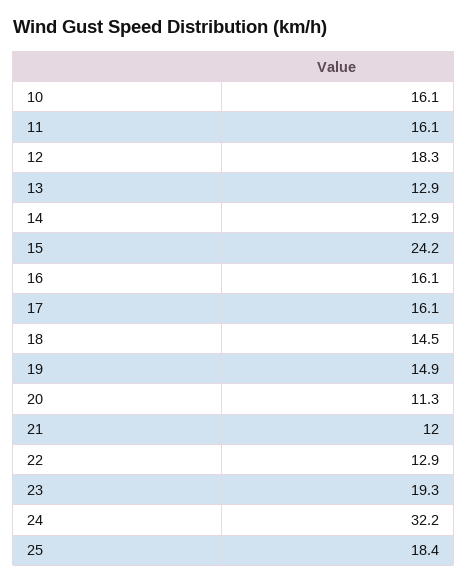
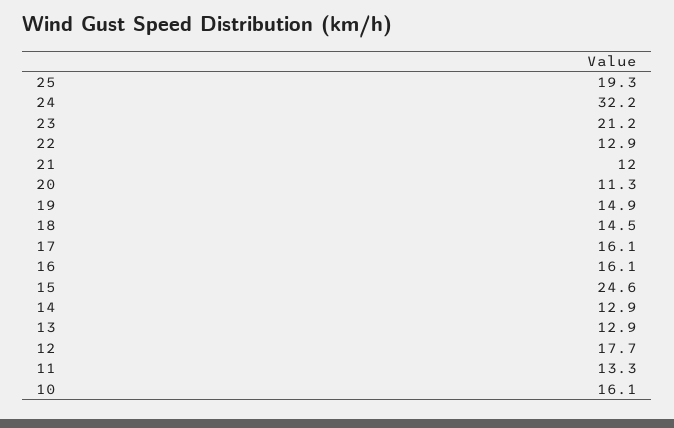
  {
    "10": 16.1,
-   "11": 16.1,
+   "11": 13.3,
-   "12": 18.3,
+   "12": 17.7,
    "13": 12.9,
    "14": 12.9,
-   "15": 24.2,
+   "15": 24.6,
    "16": 16.1,
    "17": 16.1,
    "18": 14.5,
    "19": 14.9,
    "20": 11.3,
    "21": 12,
    "22": 12.9,
-   "23": 19.3,
+   "23": 21.2,
    "24": 32.2,
-   "25": 18.4
+   "25": 19.3
  }

